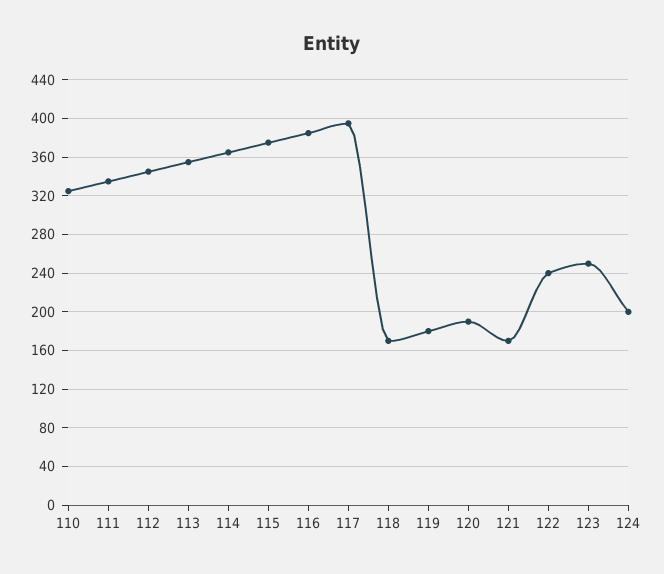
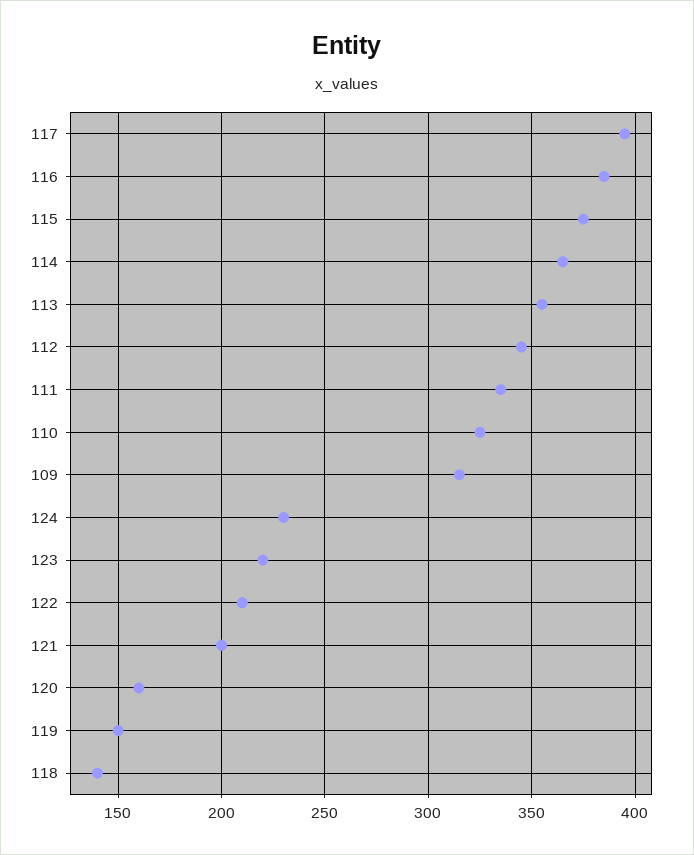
  {
    "110": 325,
    "111": 335,
    "112": 345,
    "113": 355,
    "114": 365,
    "115": 375,
    "116": 385,
    "117": 395,
-   "118": 170,
+   "118": 140,
-   "119": 180,
+   "119": 150,
-   "120": 190,
+   "120": 160,
-   "121": 170,
+   "121": 200,
-   "122": 240,
+   "122": 210,
-   "123": 250,
+   "123": 220,
-   "124": 200
+   "124": 230,
+   "109": 315
  }

